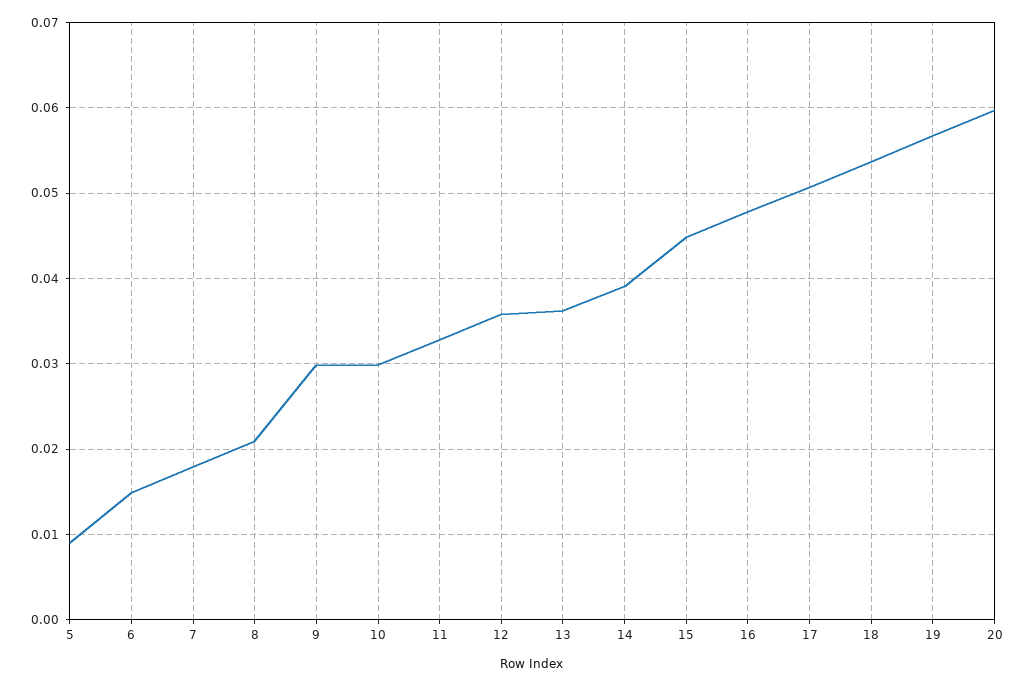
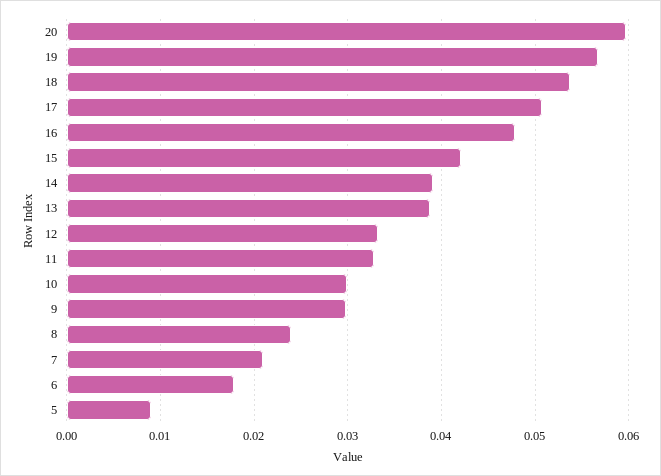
  {
    "5": 0.009,
-   "6": 0.015,
+   "6": 0.018,
-   "7": 0.018,
+   "7": 0.021,
-   "8": 0.021,
+   "8": 0.024,
    "9": 0.03,
    "10": 0.03,
    "11": 0.033,
-   "12": 0.036,
+   "12": 0.033,
-   "13": 0.036,
+   "13": 0.039,
    "14": 0.039,
-   "15": 0.045,
+   "15": 0.042,
    "16": 0.048,
    "17": 0.051,
    "18": 0.054,
    "19": 0.057,
    "20": 0.06
  }

